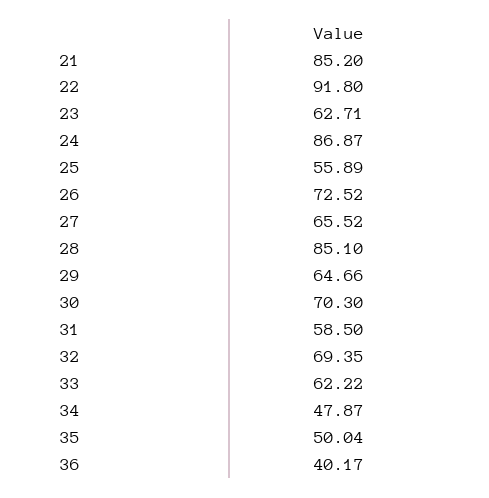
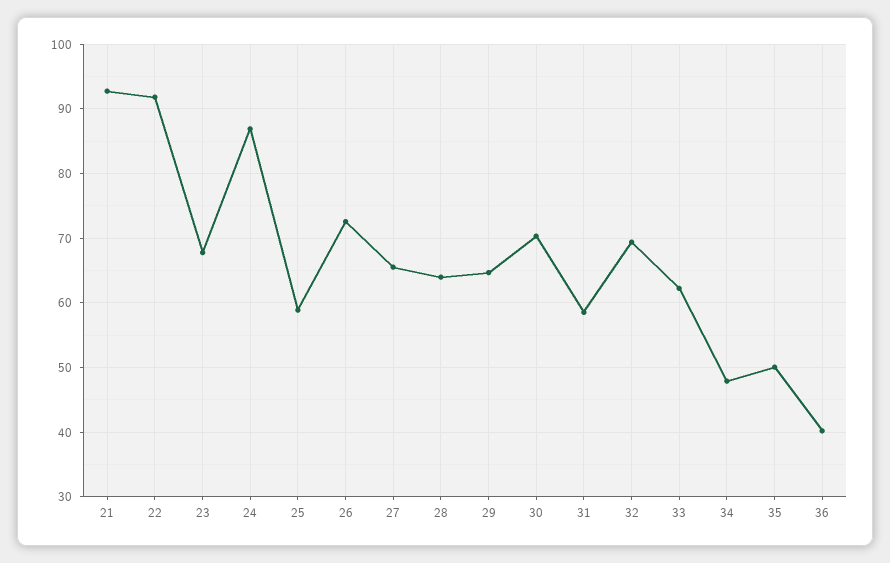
  {
-   "21": 85.2,
+   "21": 93,
    "22": 91.8,
-   "23": 62.71,
+   "23": 68,
    "24": 86.87,
-   "25": 55.89,
+   "25": 59,
    "26": 72.52,
    "27": 65.52,
-   "28": 85.1,
+   "28": 64,
    "29": 64.66,
    "30": 70.3,
    "31": 58.5,
    "32": 69.35,
    "33": 62.22,
    "34": 47.87,
    "35": 50.04,
    "36": 40.17
  }

